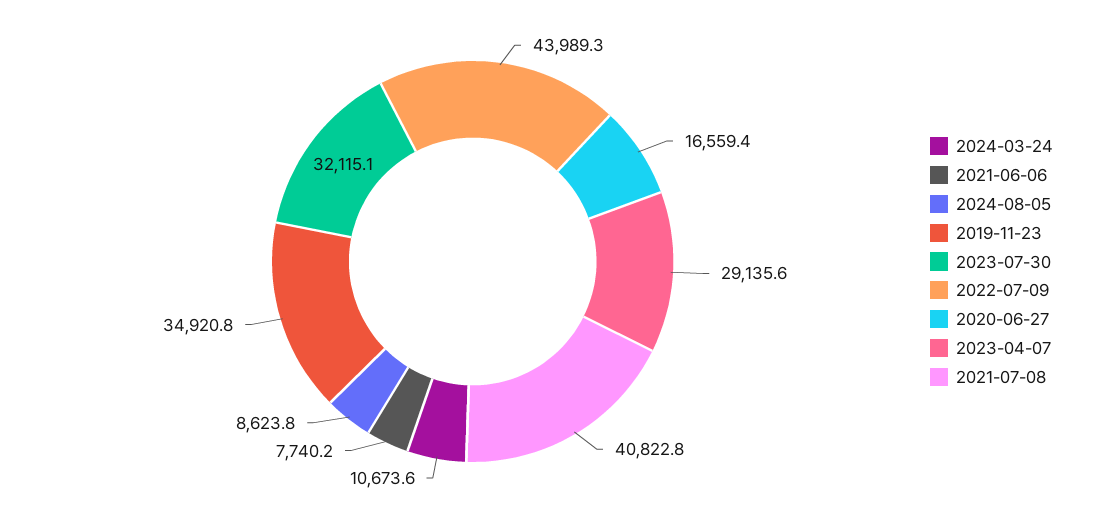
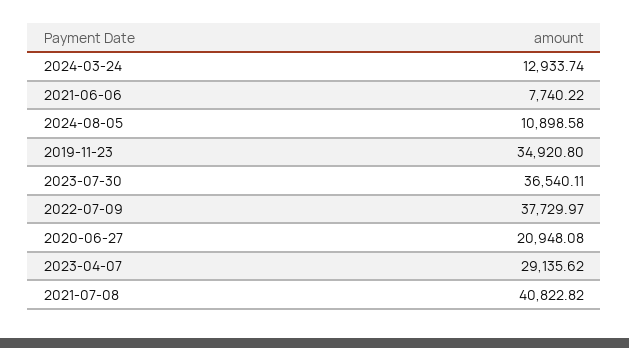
  {
-   "2024-03-24": 10673.6,
+   "2024-03-24": 12933.74,
    "2021-06-06": 7740.22,
-   "2024-08-05": 8623.8,
+   "2024-08-05": 10898.58,
    "2019-11-23": 34920.8,
-   "2023-07-30": 32115.1,
+   "2023-07-30": 36540.11,
-   "2022-07-09": 43989.3,
+   "2022-07-09": 37729.97,
-   "2020-06-27": 16559.4,
+   "2020-06-27": 20948.08,
    "2023-04-07": 29135.62,
    "2021-07-08": 40822.82
  }

